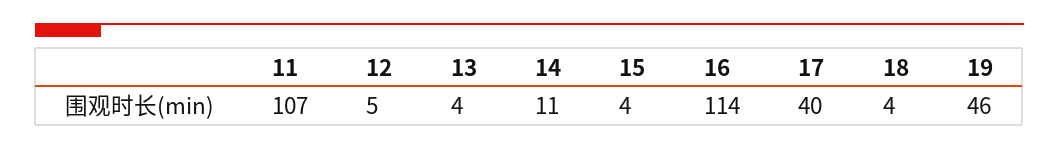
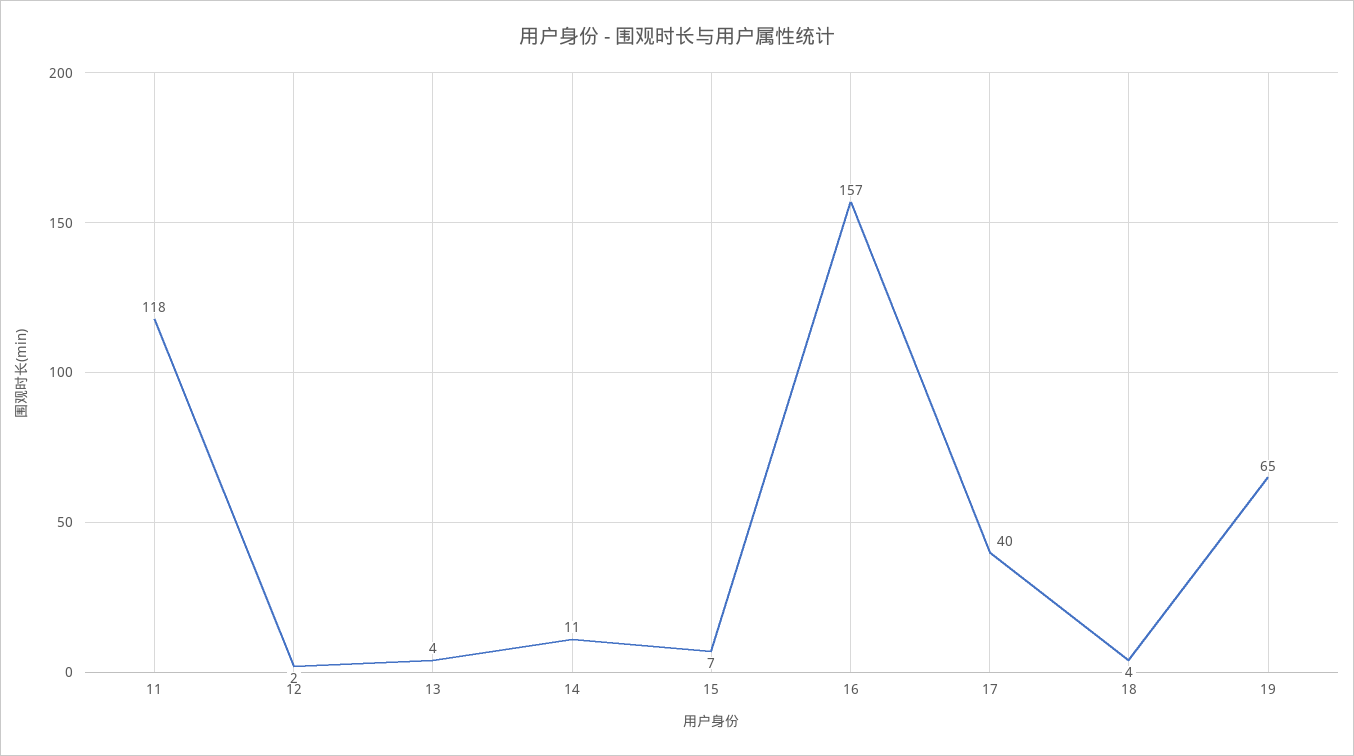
  {
-   "11": 107,
+   "11": 118,
-   "12": 5,
+   "12": 2,
    "13": 4,
    "14": 11,
-   "15": 4,
+   "15": 7,
-   "16": 114,
+   "16": 157,
    "17": 40,
    "18": 4,
-   "19": 46
+   "19": 65
  }

